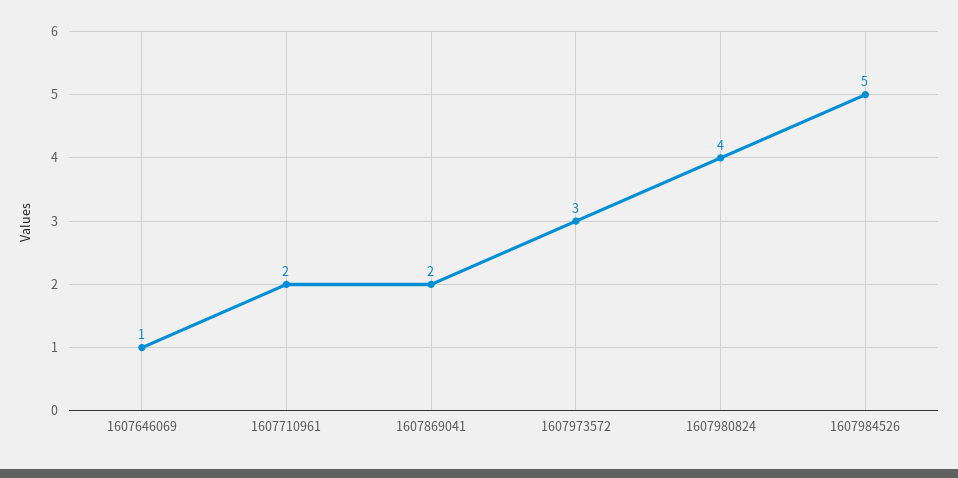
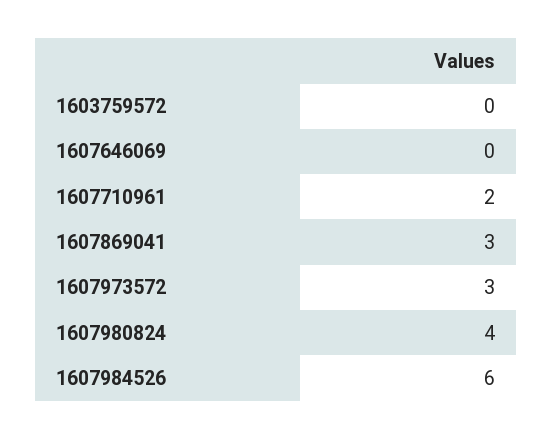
  {
-   "1607646069": 1,
+   "1607646069": 0,
    "1607710961": 2,
-   "1607869041": 2,
+   "1607869041": 3,
    "1607973572": 3,
    "1607980824": 4,
-   "1607984526": 5
+   "1607984526": 6,
+   "1603759572": 0
  }

